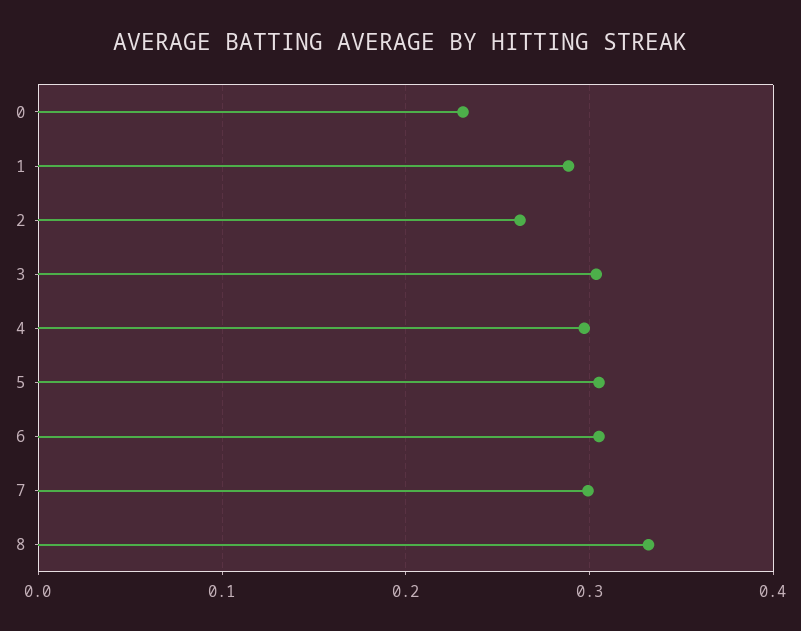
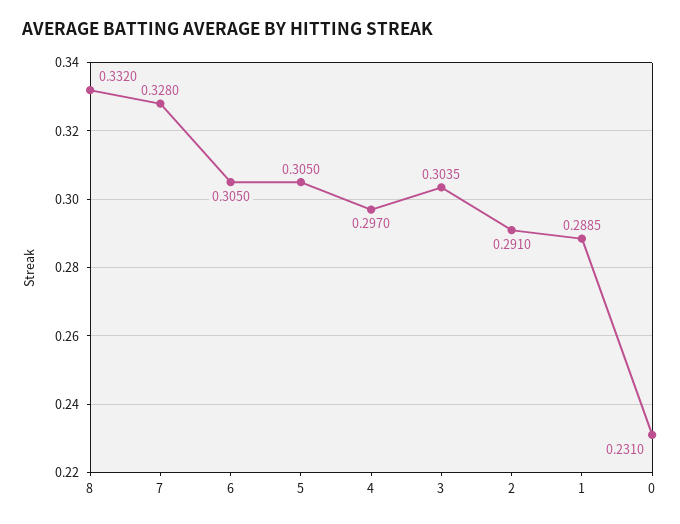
  {
    "0": 0.231,
    "1": 0.2885,
-   "2": 0.26,
+   "2": 0.291,
    "3": 0.3035,
    "4": 0.297,
    "5": 0.305,
    "6": 0.305,
-   "7": 0.3,
+   "7": 0.328,
    "8": 0.332
  }

